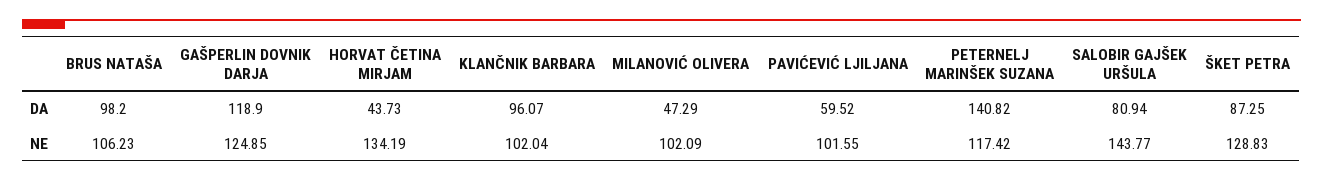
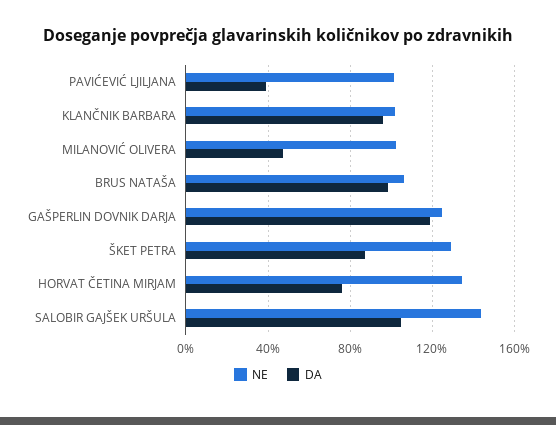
  {
    "DA": {
      "BRUS NATAŠA": 98.2,
      "GAŠPERLIN DOVNIK DARJA": 118.9,
-     "HORVAT ČETINA MIRJAM": 43.73,
+     "HORVAT ČETINA MIRJAM": 75,
      "KLANČNIK BARBARA": 96.07,
      "MILANOVIĆ OLIVERA": 47.29,
-     "PAVIĆEVIĆ LJILJANA": 59.52,
+     "PAVIĆEVIĆ LJILJANA": 40,
-     "PETERNELJ MARINŠEK SUZANA": 140.82,
-     "SALOBIR GAJŠEK URŠULA": 80.94,
+     "SALOBIR GAJŠEK URŠULA": 105,
      "ŠKET PETRA": 87.25
    },
    "NE": {
      "BRUS NATAŠA": 106.23,
      "GAŠPERLIN DOVNIK DARJA": 124.85,
      "HORVAT ČETINA MIRJAM": 134.19,
      "KLANČNIK BARBARA": 102.04,
      "MILANOVIĆ OLIVERA": 102.09,
      "PAVIĆEVIĆ LJILJANA": 101.55,
-     "PETERNELJ MARINŠEK SUZANA": 117.42,
      "SALOBIR GAJŠEK URŠULA": 143.77,
      "ŠKET PETRA": 128.83
    }
  }

